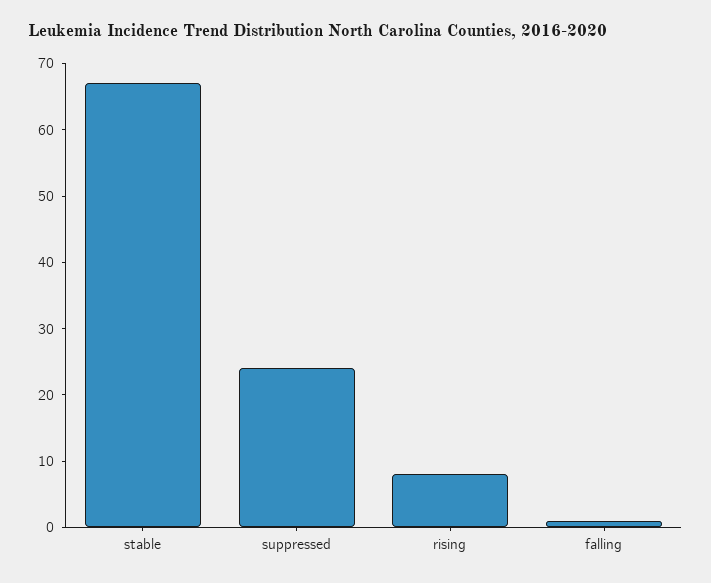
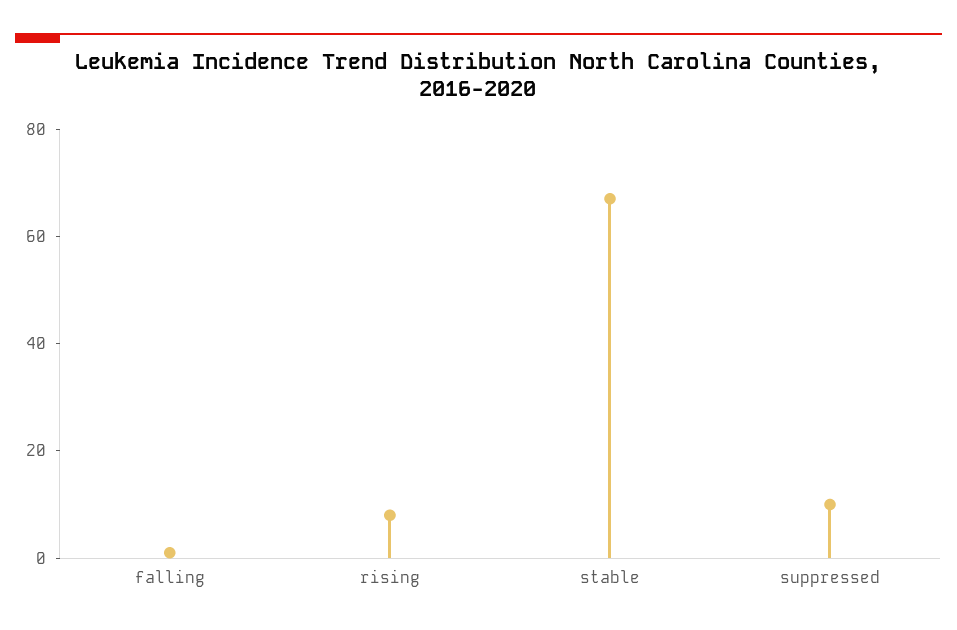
  {
    "stable": 65,
-   "suppressed": 25,
+   "suppressed": 10,
    "rising": 10,
    "falling": 0
  }

